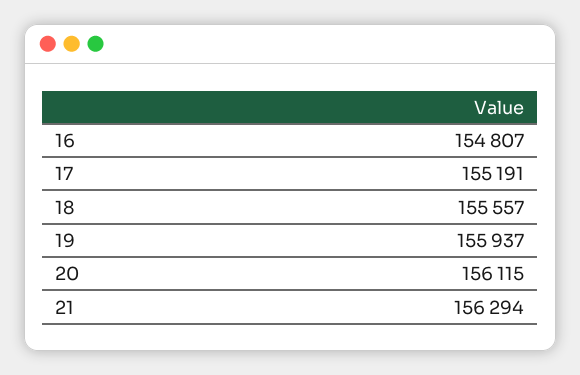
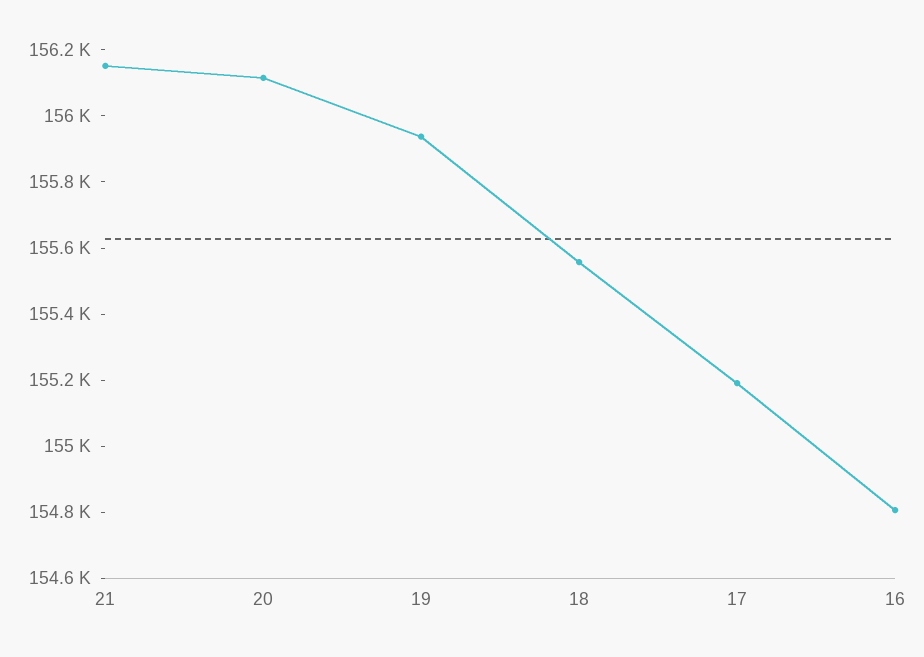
  {
    "16": 154807,
    "17": 155191,
    "18": 155557,
    "19": 155937,
    "20": 156115,
-   "21": 156294
+   "21": 156150
  }

